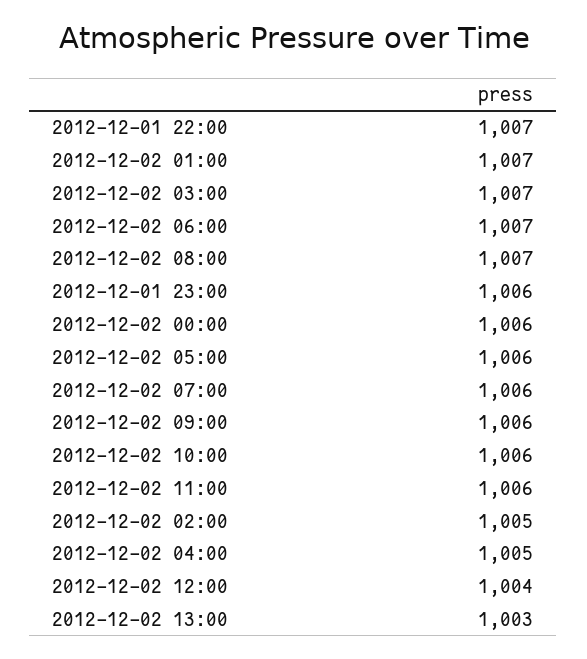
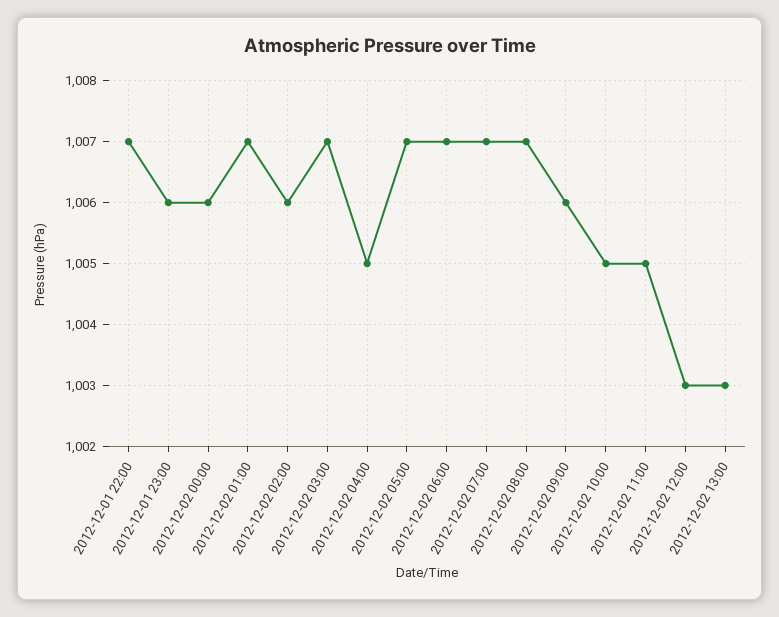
  {
    "2012-12-01 22:00": 1007,
    "2012-12-02 01:00": 1007,
    "2012-12-02 03:00": 1007,
    "2012-12-02 06:00": 1007,
    "2012-12-02 08:00": 1007,
    "2012-12-01 23:00": 1006,
    "2012-12-02 00:00": 1006,
-   "2012-12-02 05:00": 1006,
+   "2012-12-02 05:00": 1007,
-   "2012-12-02 07:00": 1006,
+   "2012-12-02 07:00": 1007,
    "2012-12-02 09:00": 1006,
-   "2012-12-02 10:00": 1006,
+   "2012-12-02 10:00": 1005,
-   "2012-12-02 11:00": 1006,
+   "2012-12-02 11:00": 1005,
-   "2012-12-02 02:00": 1005,
+   "2012-12-02 02:00": 1006,
    "2012-12-02 04:00": 1005,
-   "2012-12-02 12:00": 1004,
+   "2012-12-02 12:00": 1003,
    "2012-12-02 13:00": 1003
  }

